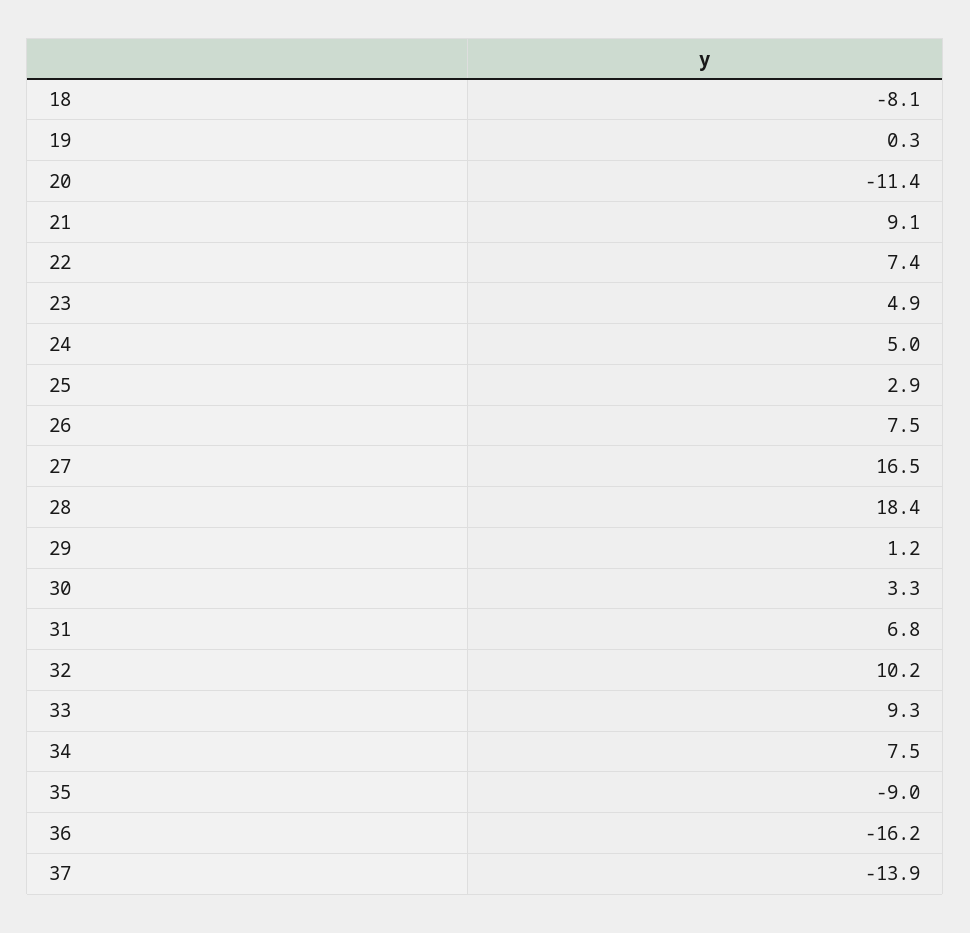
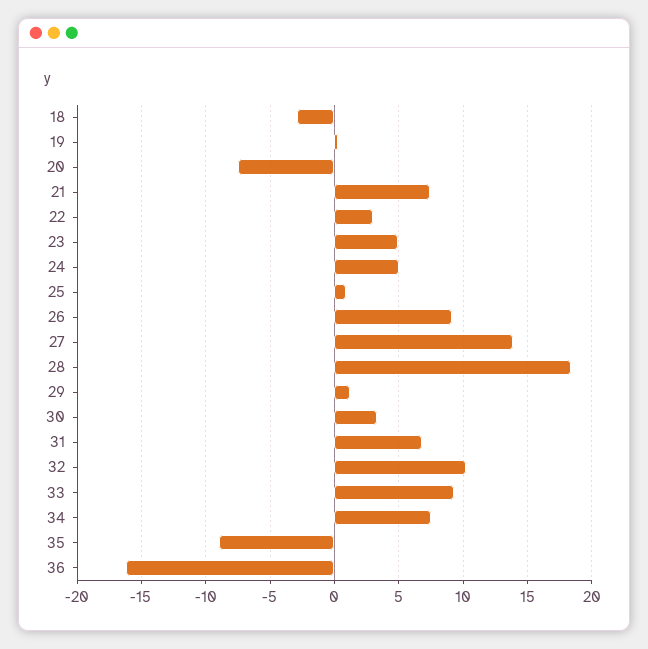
  {
-   "18": -8.1,
+   "18": -3,
    "19": 0.3,
-   "20": -11.4,
+   "20": -7.5,
-   "21": 9.1,
+   "21": 7.5,
-   "22": 7.4,
+   "22": 3,
    "23": 4.9,
    "24": 5,
-   "25": 2.9,
+   "25": 1,
-   "26": 7.5,
+   "26": 9,
-   "27": 16.5,
+   "27": 14,
    "28": 18.4,
    "29": 1.2,
    "30": 3.3,
    "31": 6.8,
    "32": 10.2,
    "33": 9.3,
    "34": 7.5,
    "35": -9,
-   "36": -16.2,
+   "36": -16.2
-   "37": -13.9
  }

